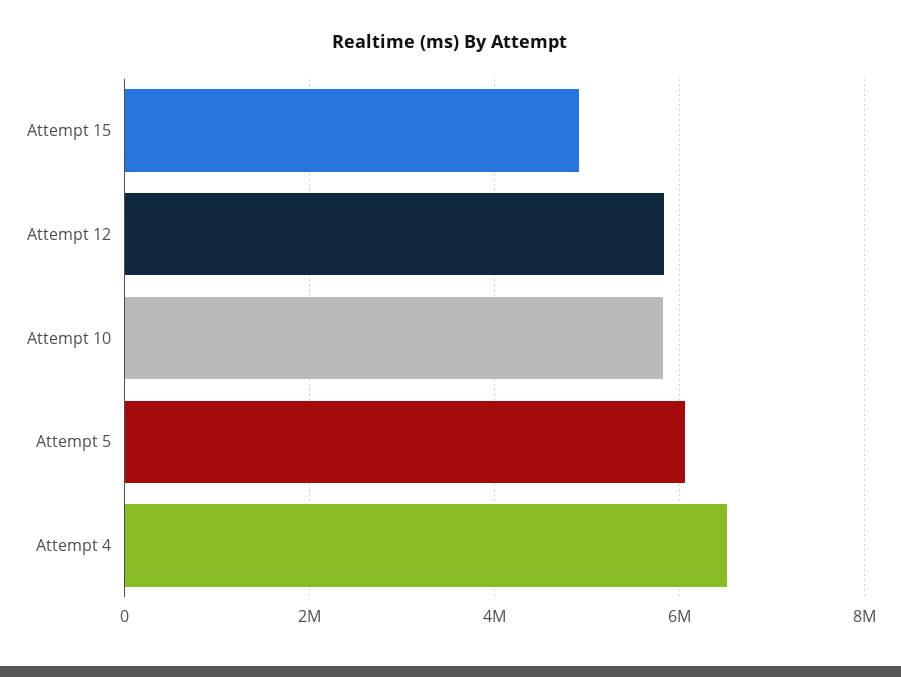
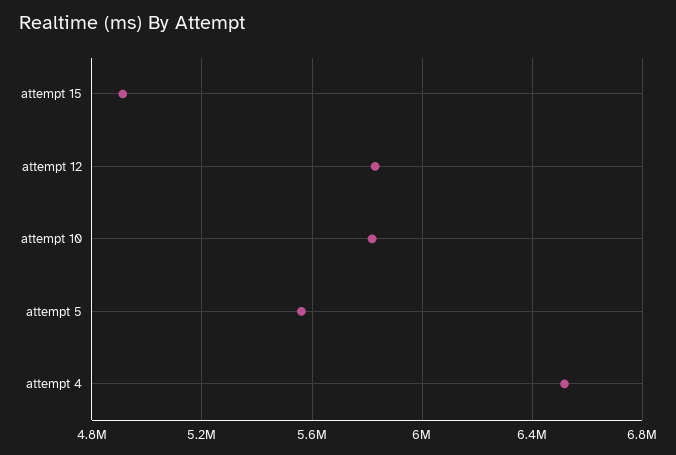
  {
    "Attempt 15": 4900000,
    "Attempt 12": 5850000,
    "Attempt 10": 5800000,
-   "Attempt 5": 6000000,
+   "Attempt 5": 5550000,
    "Attempt 4": 6500000
  }

